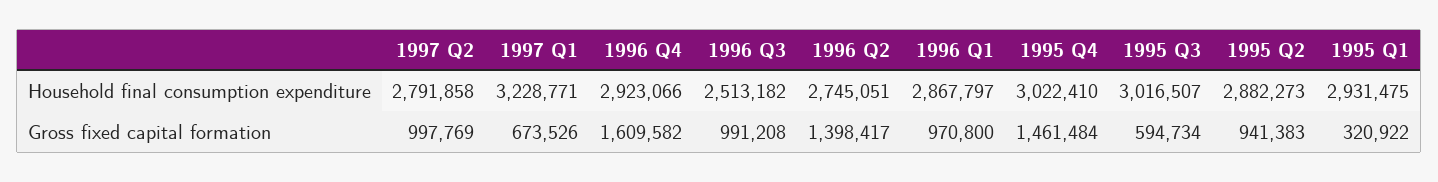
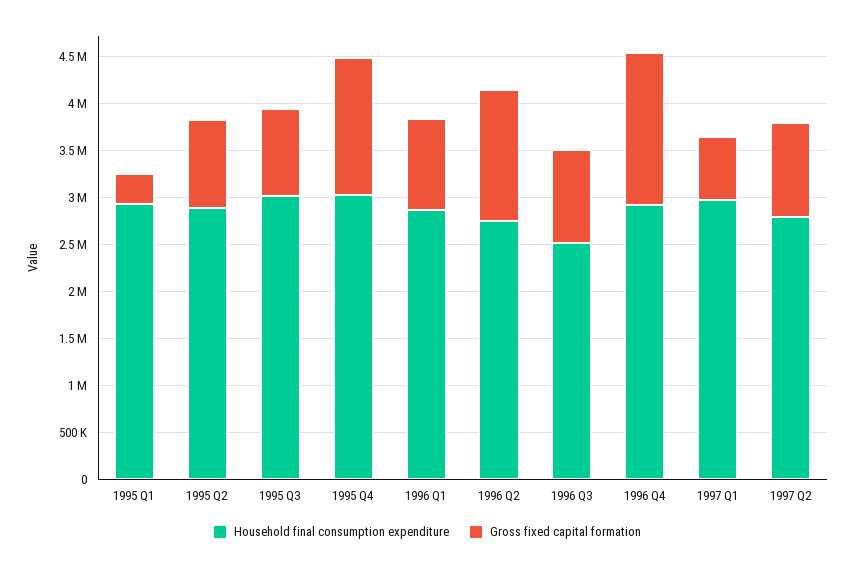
  {
    "Household final consumption expenditure": {
      "1997 Q2": 2791858,
-     "1997 Q1": 3228771,
+     "1997 Q1": 3000000,
      "1996 Q4": 2923066,
      "1996 Q3": 2513182,
      "1996 Q2": 2745051,
      "1996 Q1": 2867797,
      "1995 Q4": 3022410,
      "1995 Q3": 3016507,
      "1995 Q2": 2882273,
      "1995 Q1": 2931475
    },
    "Gross fixed capital formation": {
      "1997 Q2": 997769,
      "1997 Q1": 673526,
      "1996 Q4": 1609582,
      "1996 Q3": 991208,
      "1996 Q2": 1398417,
      "1996 Q1": 970800,
      "1995 Q4": 1461484,
-     "1995 Q3": 594734,
+     "1995 Q3": 900000,
      "1995 Q2": 941383,
      "1995 Q1": 320922
    }
  }

